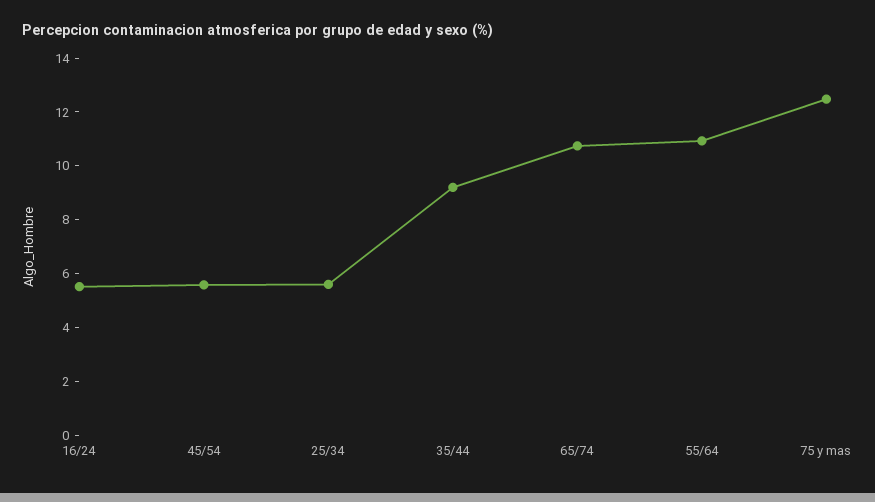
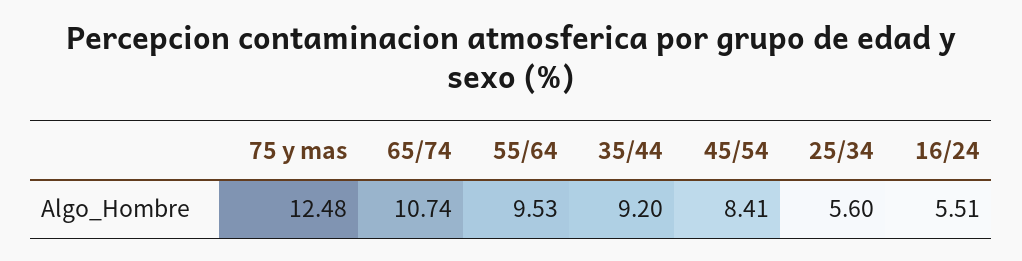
  {
    "16/24": 5.51,
-   "45/54": 5.5,
+   "45/54": 8.41,
    "25/34": 5.6,
    "35/44": 9.2,
    "65/74": 10.74,
-   "55/64": 11,
+   "55/64": 9.53,
    "75 y mas": 12.48
  }

